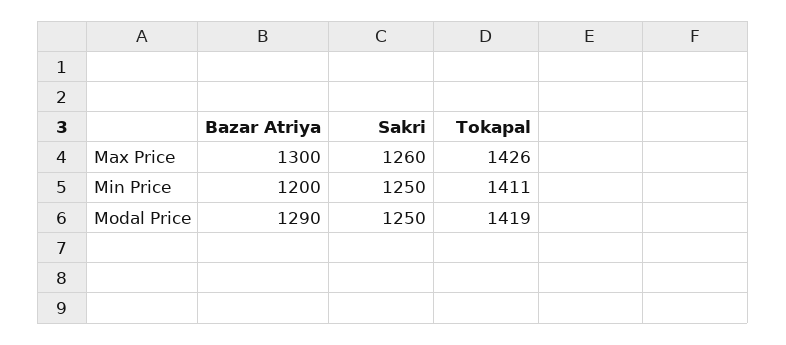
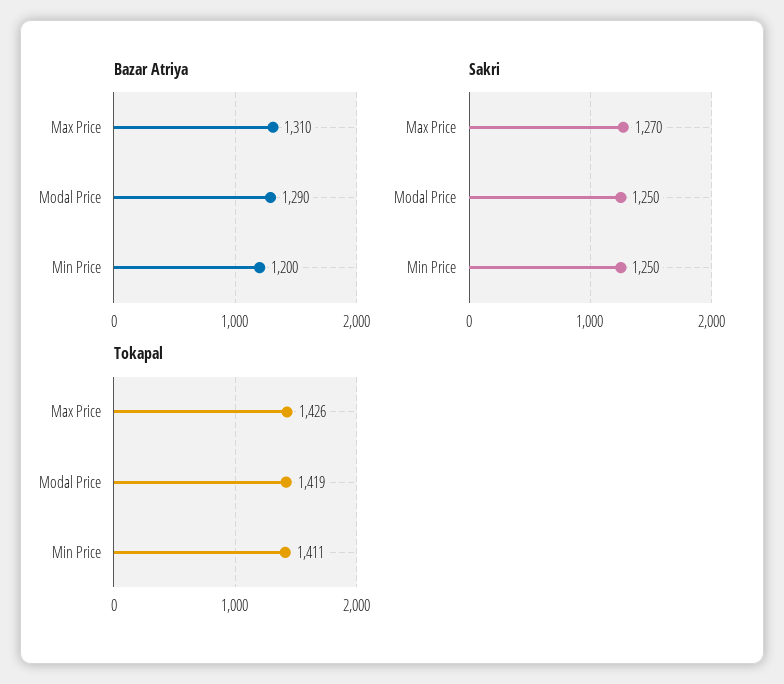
  {
    "Bazar Atriya": {
-     "Max Price": 1300,
+     "Max Price": 1310,
      "Min Price": 1200,
      "Modal Price": 1290
    },
    "Sakri": {
-     "Max Price": 1260,
+     "Max Price": 1270,
      "Min Price": 1250,
      "Modal Price": 1250
    },
    "Tokapal": {
      "Max Price": 1426,
      "Min Price": 1411,
      "Modal Price": 1419
    }
  }

